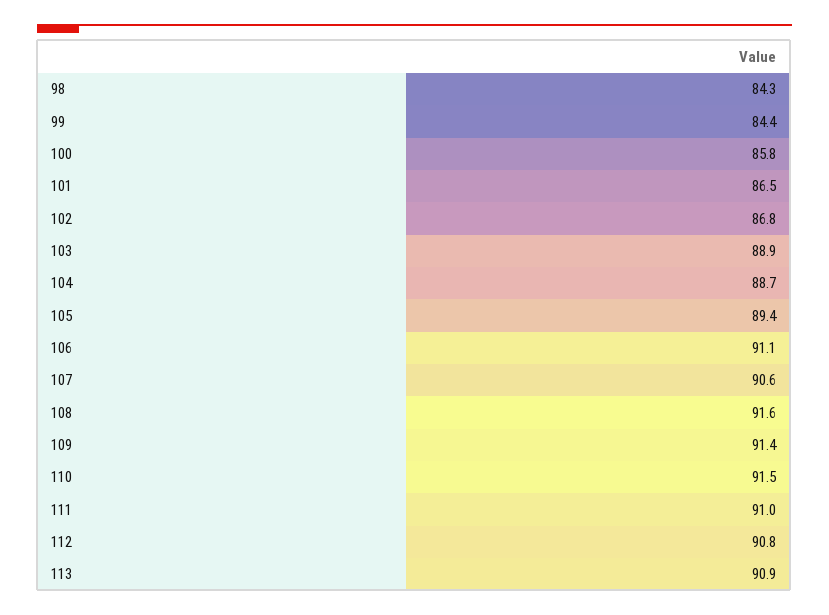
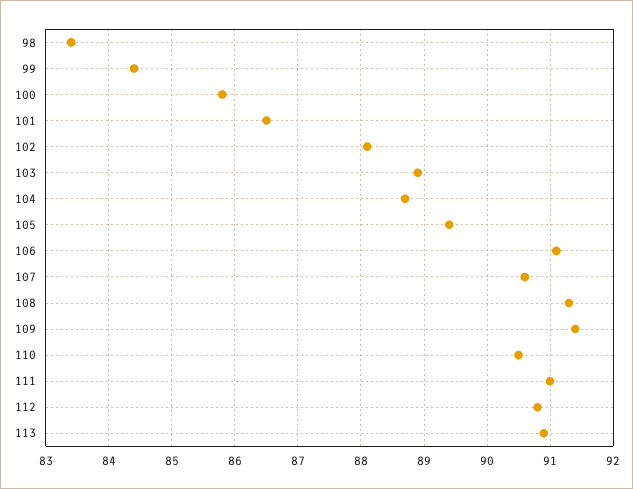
  {
-   "98": 84.3,
+   "98": 83.4,
    "99": 84.4,
    "100": 85.8,
    "101": 86.5,
-   "102": 86.8,
+   "102": 88.1,
    "103": 88.9,
    "104": 88.7,
    "105": 89.4,
    "106": 91.1,
    "107": 90.6,
-   "108": 91.6,
+   "108": 91.3,
    "109": 91.4,
-   "110": 91.5,
+   "110": 90.5,
    "111": 91,
    "112": 90.8,
    "113": 90.9
  }

